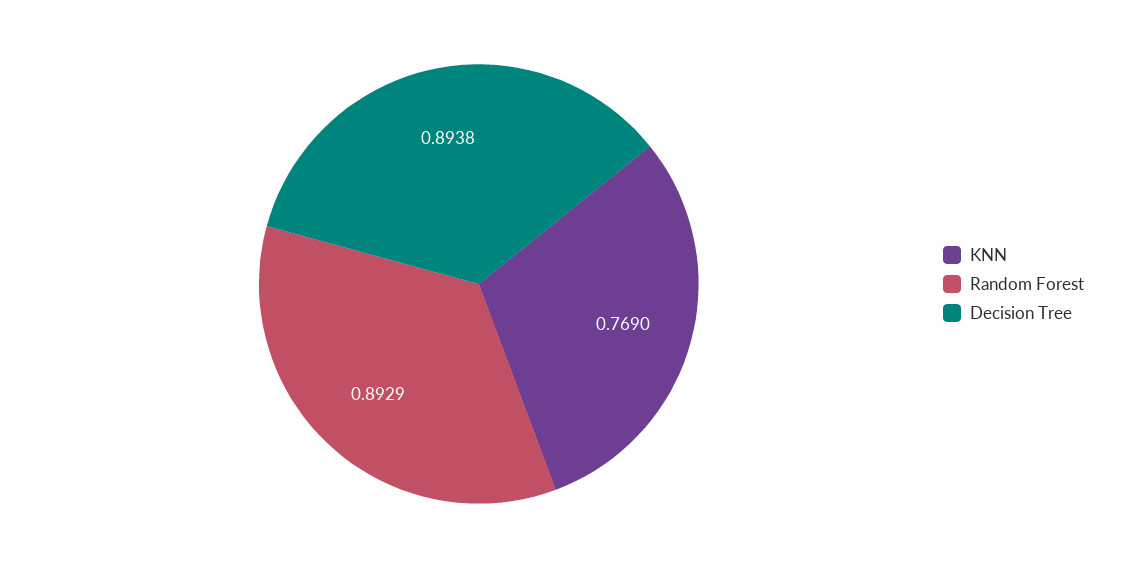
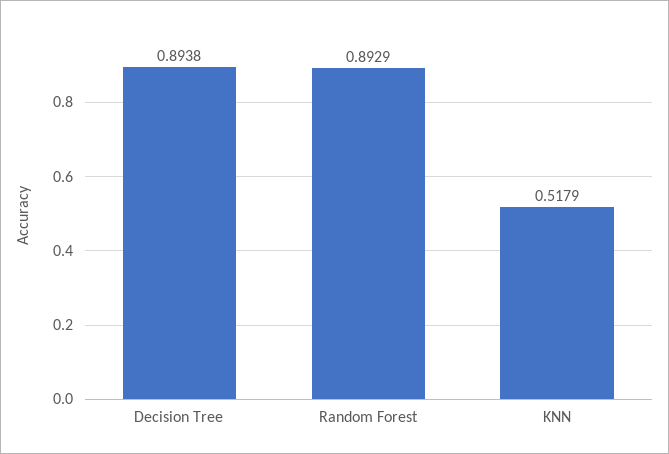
  {
-   "KNN": 0.769,
+   "KNN": 0.5179,
    "Random Forest": 0.8929,
    "Decision Tree": 0.8938
  }

